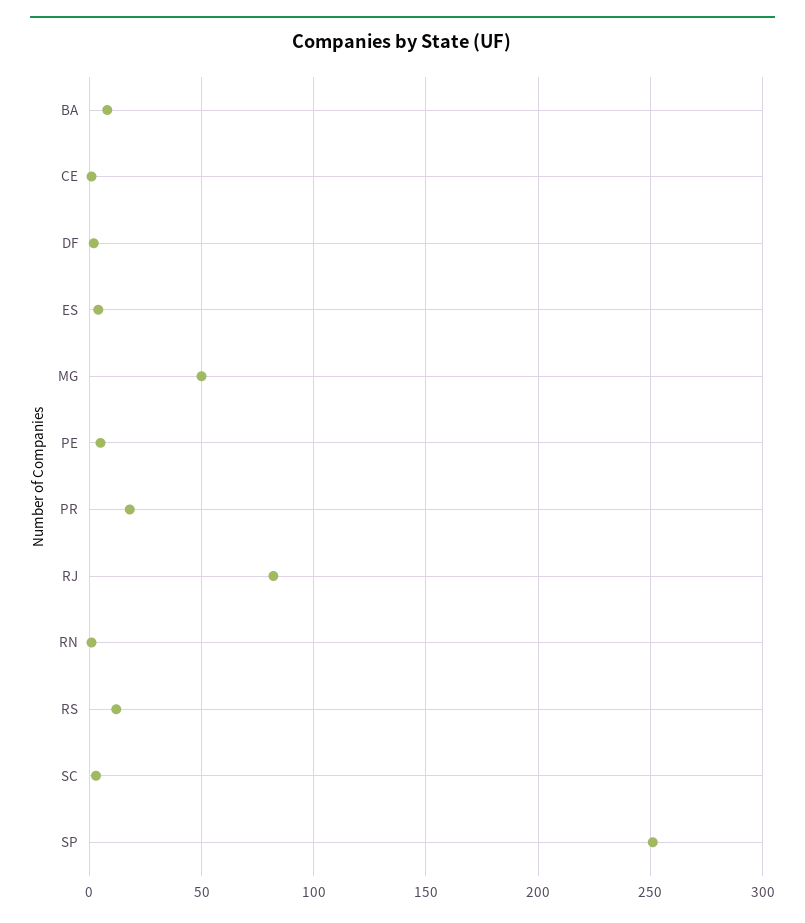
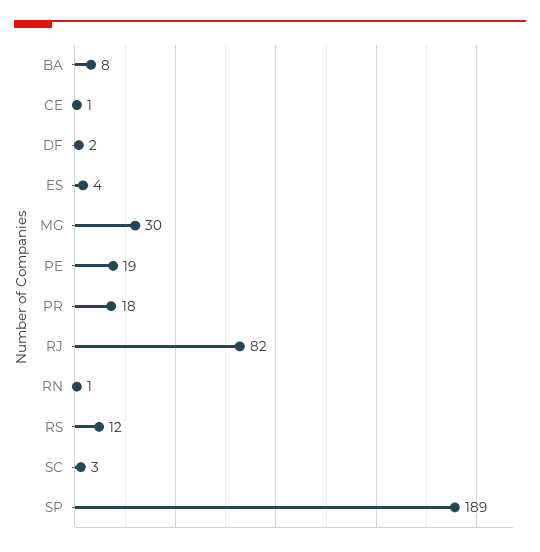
  {
    "BA": 8,
    "CE": 1,
    "DF": 2,
    "ES": 4,
-   "MG": 50,
+   "MG": 30,
-   "PE": 5,
+   "PE": 19,
    "PR": 18,
    "RJ": 82,
    "RN": 1,
    "RS": 12,
    "SC": 3,
-   "SP": 250
+   "SP": 189
  }

